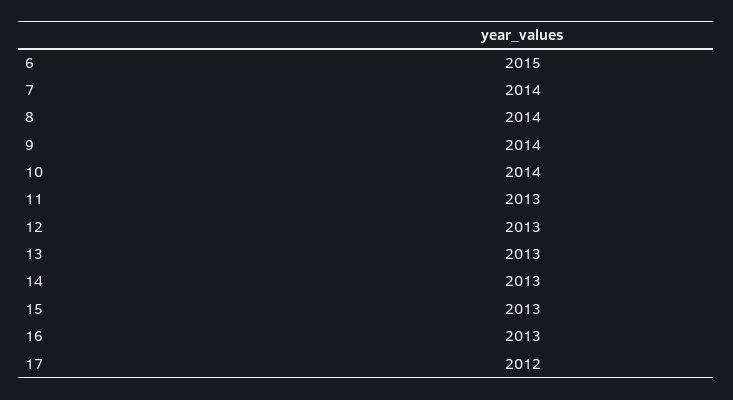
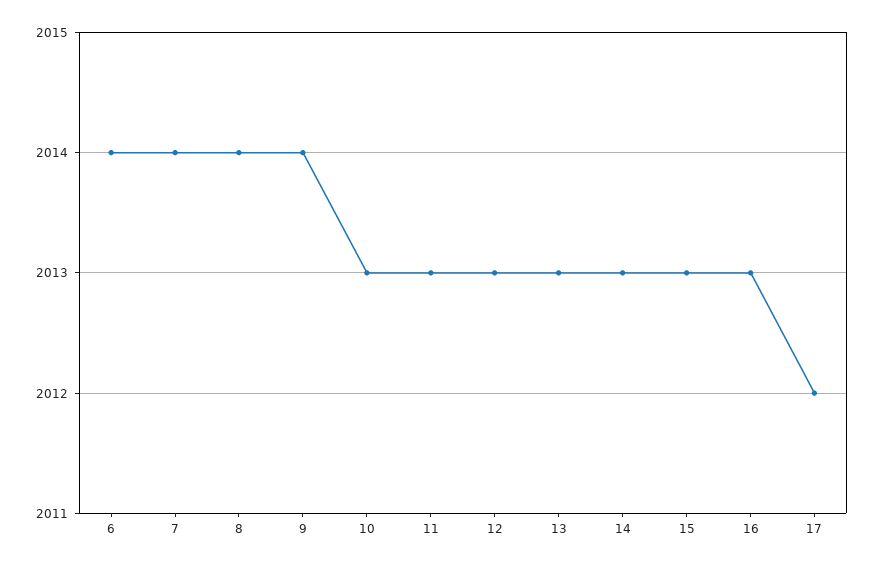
  {
-   "6": 2015,
+   "6": 2014,
    "7": 2014,
    "8": 2014,
    "9": 2014,
-   "10": 2014,
+   "10": 2013,
    "11": 2013,
    "12": 2013,
    "13": 2013,
    "14": 2013,
    "15": 2013,
    "16": 2013,
    "17": 2012
  }

